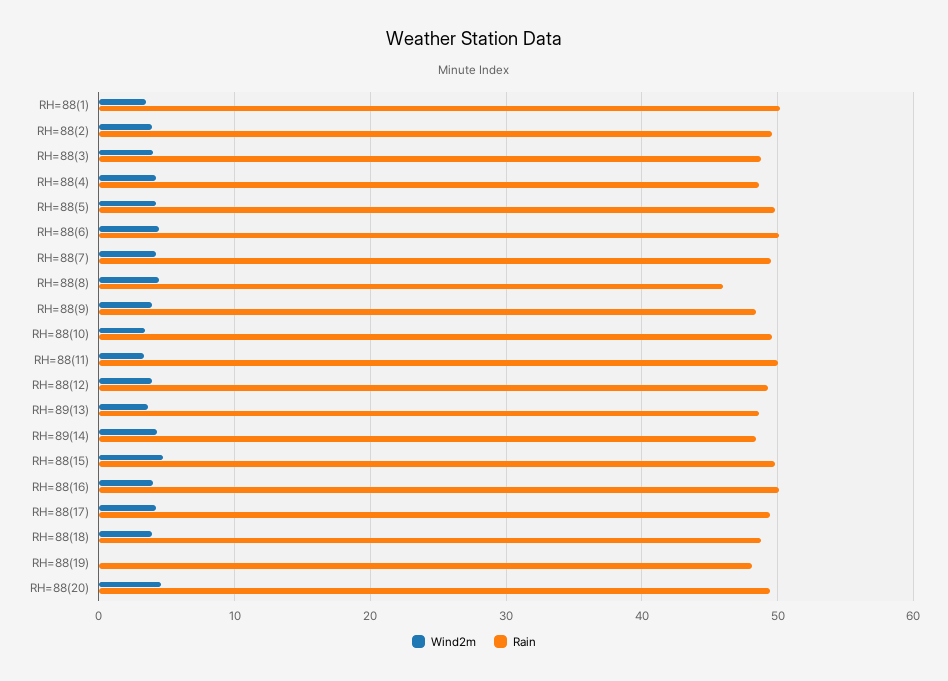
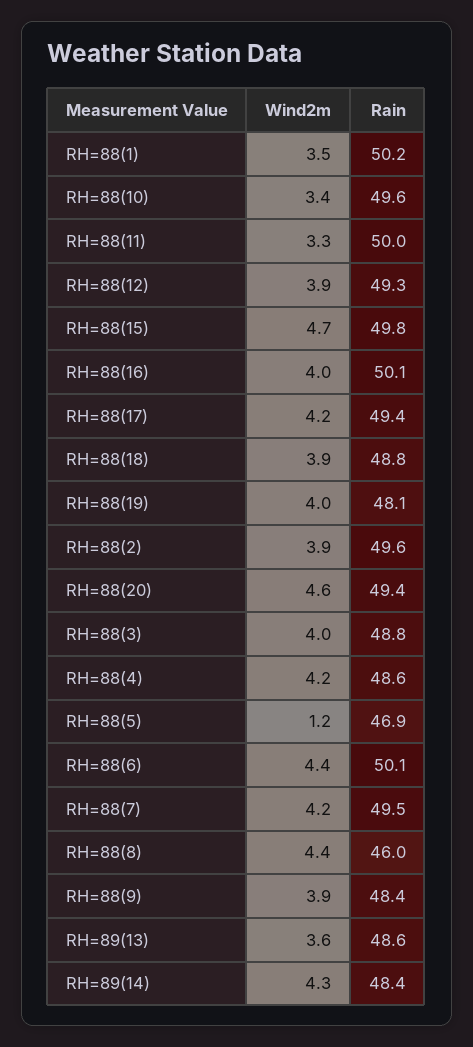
  {
    "Wind2m": {
      "RH=88(1)": 3.5,
      "RH=88(2)": 3.9,
      "RH=88(3)": 4,
      "RH=88(4)": 4.2,
-     "RH=88(5)": 4,
+     "RH=88(5)": 1.2,
      "RH=88(6)": 4.4,
      "RH=88(7)": 4.2,
      "RH=88(8)": 4.4,
      "RH=88(9)": 3.9,
      "RH=88(10)": 3.4,
      "RH=88(11)": 3.3,
      "RH=88(12)": 3.9,
      "RH=89(13)": 3.6,
      "RH=89(14)": 4.3,
      "RH=88(15)": 4.7,
      "RH=88(16)": 4,
      "RH=88(17)": 4.2,
      "RH=88(18)": 3.9,
-     "RH=88(19)": 0,
+     "RH=88(19)": 4,
      "RH=88(20)": 4.6
    },
    "Rain": {
      "RH=88(1)": 50.2,
      "RH=88(2)": 49.6,
      "RH=88(3)": 48.8,
      "RH=88(4)": 48.6,
-     "RH=88(5)": 50,
+     "RH=88(5)": 46.9,
      "RH=88(6)": 50.1,
      "RH=88(7)": 49.5,
      "RH=88(8)": 46,
      "RH=88(9)": 48.4,
      "RH=88(10)": 49.6,
      "RH=88(11)": 50,
      "RH=88(12)": 49.3,
      "RH=89(13)": 48.6,
      "RH=89(14)": 48.4,
      "RH=88(15)": 49.8,
      "RH=88(16)": 50.1,
      "RH=88(17)": 49.4,
      "RH=88(18)": 48.8,
      "RH=88(19)": 48.1,
      "RH=88(20)": 49.4
    }
  }

